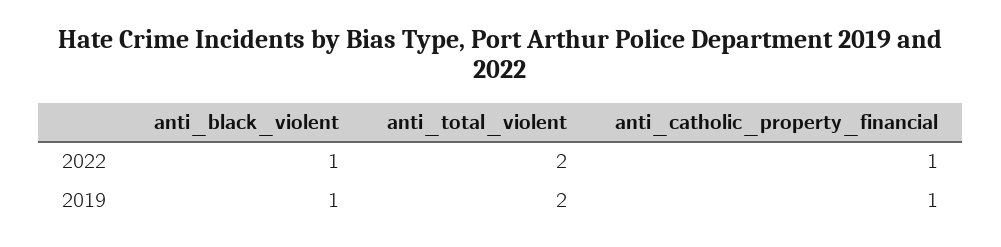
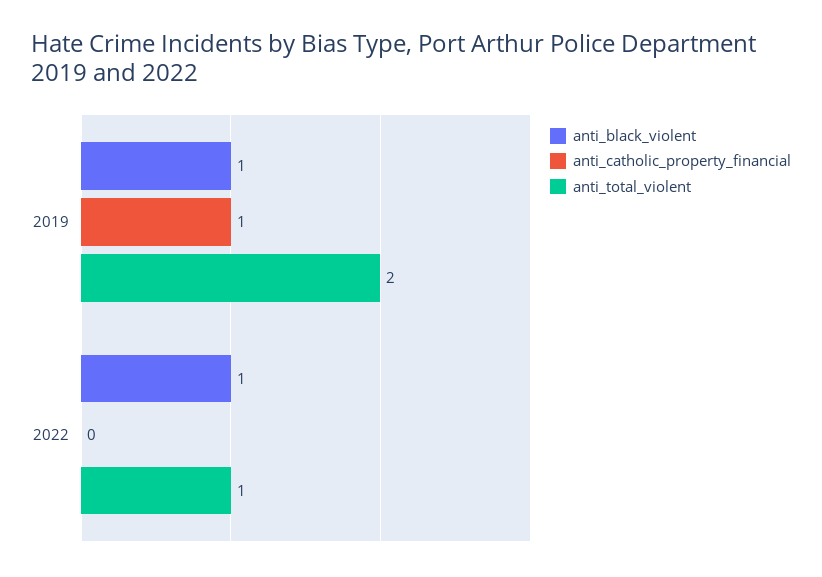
  {
    "anti_black_violent": {
      "2022": 1,
      "2019": 1
    },
    "anti_total_violent": {
-     "2022": 2,
+     "2022": 1,
      "2019": 2
    },
    "anti_catholic_property_financial": {
-     "2022": 1,
+     "2022": 0,
      "2019": 1
    }
  }

